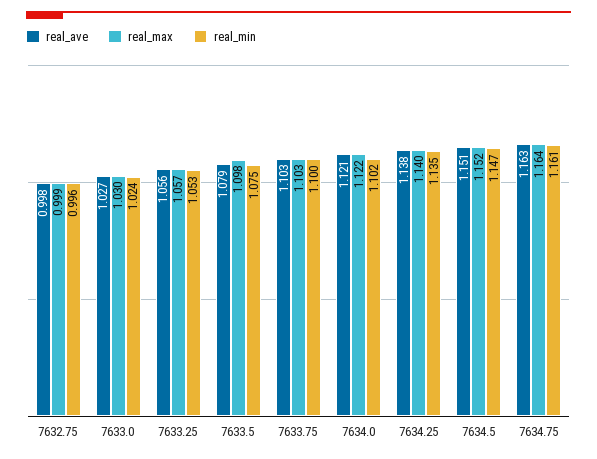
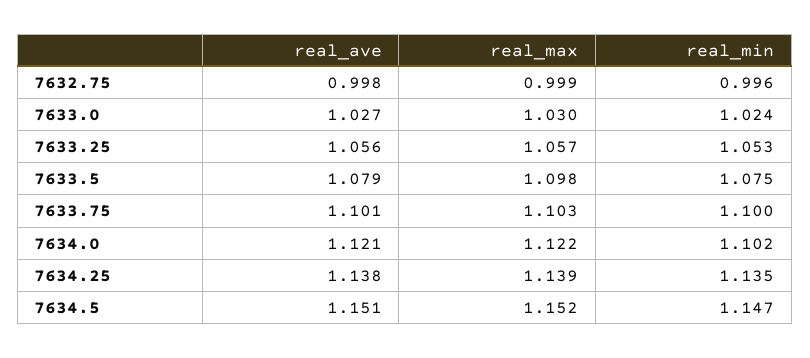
  {
    "real_ave": {
      "7632.75": 0.998,
      "7633.0": 1.027,
      "7633.25": 1.056,
      "7633.5": 1.079,
-     "7633.75": 1.103,
+     "7633.75": 1.101,
      "7634.0": 1.121,
      "7634.25": 1.138,
-     "7634.5": 1.151,
+     "7634.5": 1.151
-     "7634.75": 1.163
    },
    "real_max": {
      "7632.75": 0.999,
      "7633.0": 1.03,
      "7633.25": 1.057,
      "7633.5": 1.098,
      "7633.75": 1.103,
      "7634.0": 1.122,
-     "7634.25": 1.14,
+     "7634.25": 1.139,
-     "7634.5": 1.152,
+     "7634.5": 1.152
-     "7634.75": 1.164
    },
    "real_min": {
      "7632.75": 0.996,
      "7633.0": 1.024,
      "7633.25": 1.053,
      "7633.5": 1.075,
      "7633.75": 1.1,
      "7634.0": 1.102,
      "7634.25": 1.135,
-     "7634.5": 1.147,
+     "7634.5": 1.147
-     "7634.75": 1.161
    }
  }

